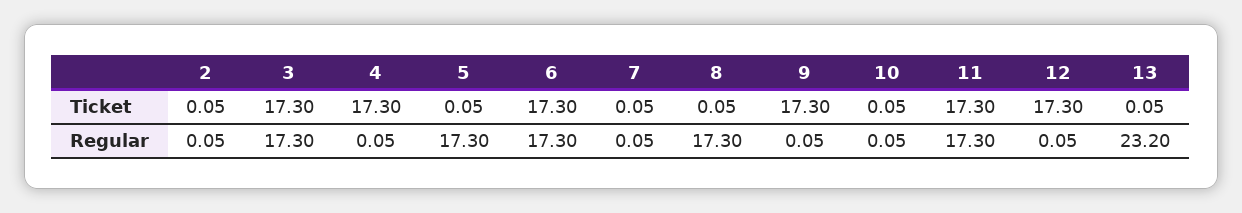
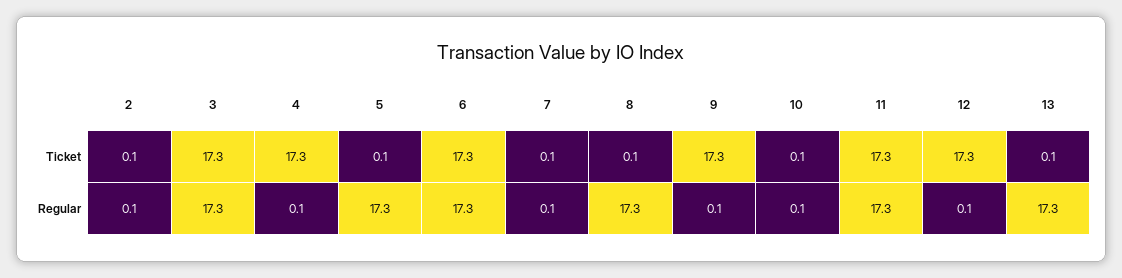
  {
    "2": {
      "Ticket": 0.05,
      "Regular": 0.05
    },
    "3": {
      "Ticket": 17.3,
      "Regular": 17.3
    },
    "4": {
      "Ticket": 17.3,
      "Regular": 0.05
    },
    "5": {
      "Ticket": 0.05,
      "Regular": 17.3
    },
    "6": {
      "Ticket": 17.3,
      "Regular": 17.3
    },
    "7": {
      "Ticket": 0.05,
      "Regular": 0.05
    },
    "8": {
      "Ticket": 0.05,
      "Regular": 17.3
    },
    "9": {
      "Ticket": 17.3,
      "Regular": 0.05
    },
    "10": {
      "Ticket": 0.05,
      "Regular": 0.05
    },
    "11": {
      "Ticket": 17.3,
      "Regular": 17.3
    },
    "12": {
      "Ticket": 17.3,
      "Regular": 0.05
    },
    "13": {
      "Ticket": 0.05,
-     "Regular": 23.2
+     "Regular": 17.3
    }
  }

